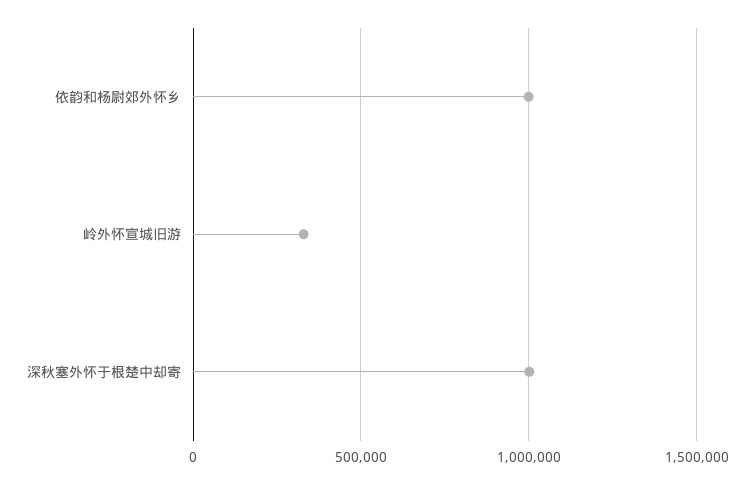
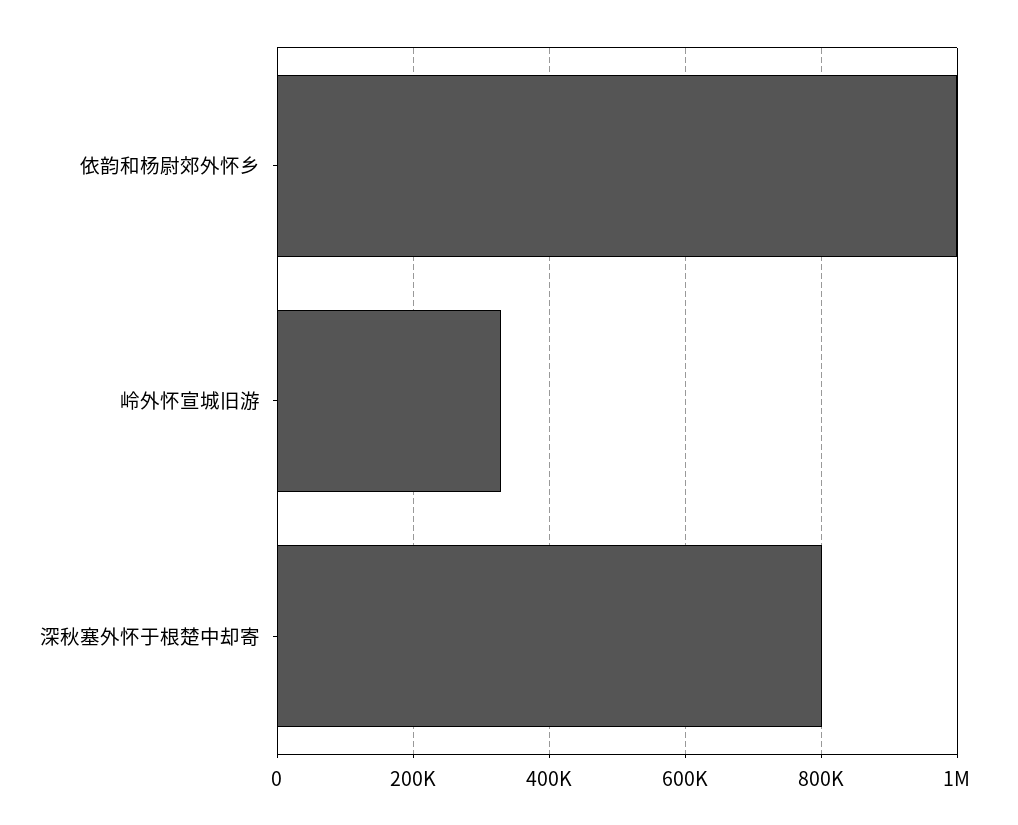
  {
    "依韵和杨尉郊外怀乡": 1000000,
    "岭外怀宣城旧游": 320000,
-   "深秋塞外怀于根楚中却寄": 1000000
+   "深秋塞外怀于根楚中却寄": 800000
  }

